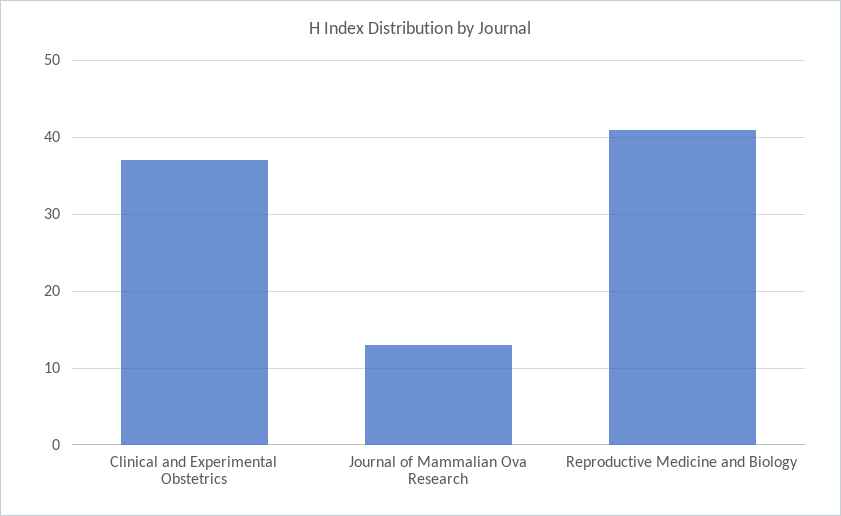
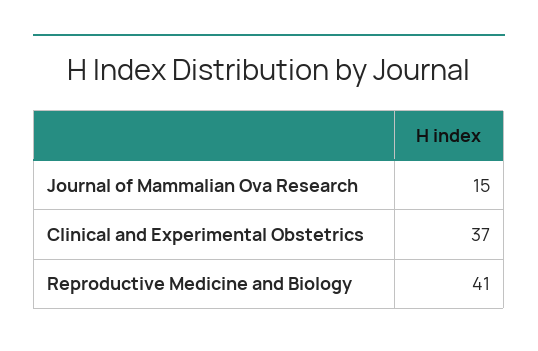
  {
    "Clinical and Experimental Obstetrics": 37,
-   "Journal of Mammalian Ova Research": 13,
+   "Journal of Mammalian Ova Research": 15,
    "Reproductive Medicine and Biology": 41
  }

